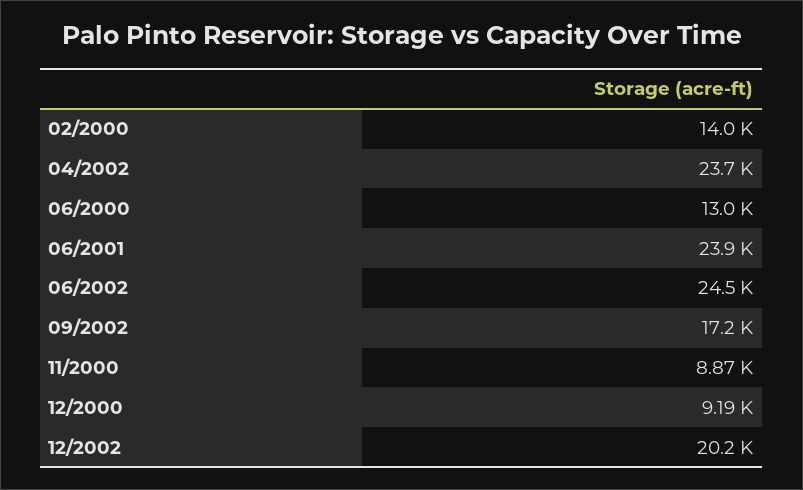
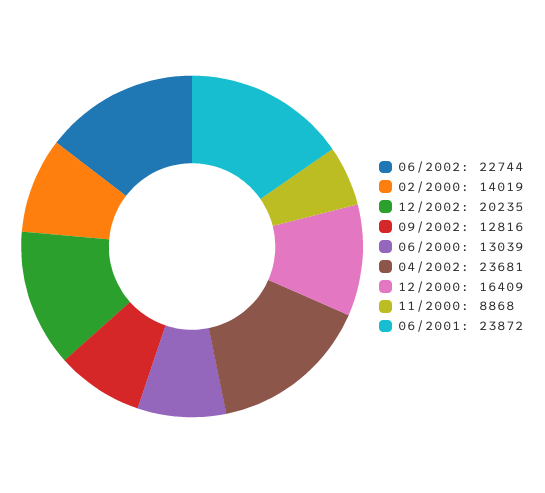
  {
    "02/2000": 14019,
    "04/2002": 23681,
    "06/2000": 13039,
    "06/2001": 23872,
-   "06/2002": 24500,
+   "06/2002": 22744,
-   "09/2002": 17200,
+   "09/2002": 12816,
    "11/2000": 8868,
-   "12/2000": 9190,
+   "12/2000": 16409,
    "12/2002": 20235
  }

